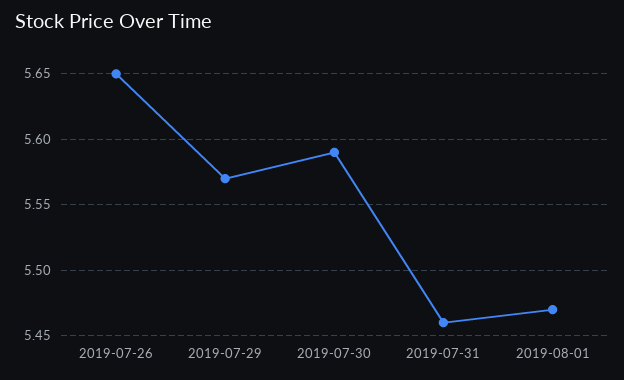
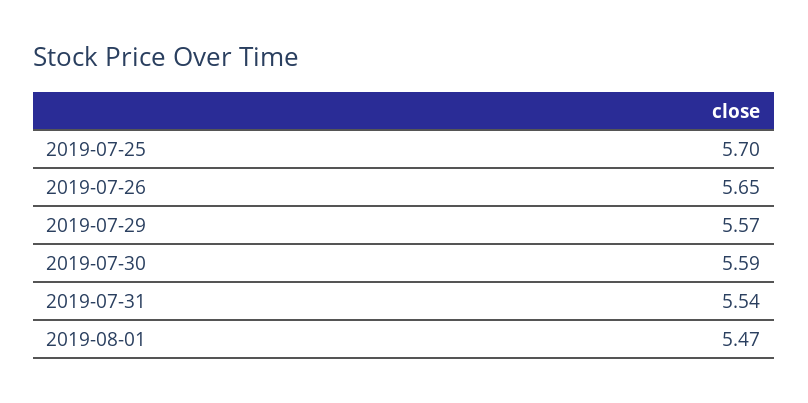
  {
    "2019-07-26": 5.65,
    "2019-07-29": 5.57,
    "2019-07-30": 5.59,
-   "2019-07-31": 5.46,
+   "2019-07-31": 5.54,
-   "2019-08-01": 5.47
+   "2019-08-01": 5.47,
+   "2019-07-25": 5.7
  }

